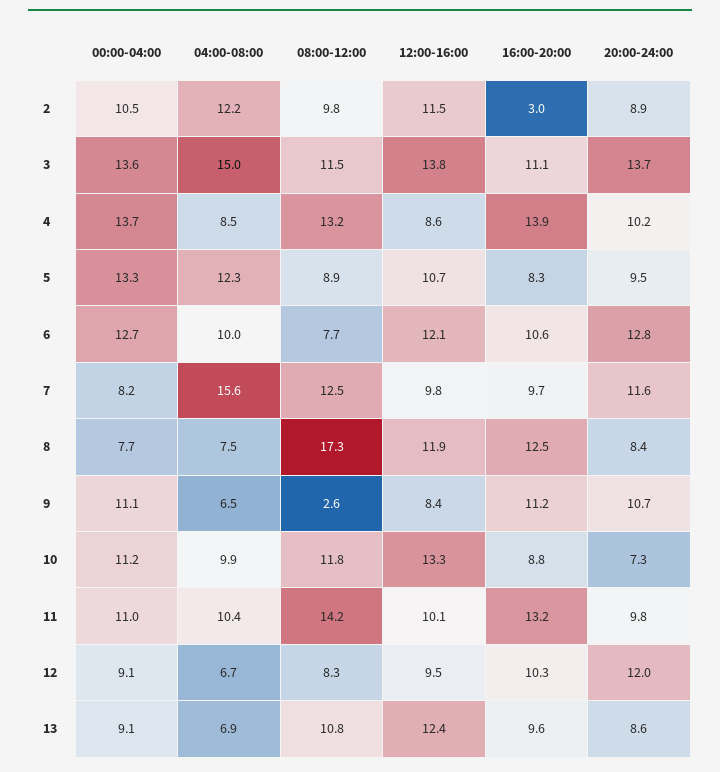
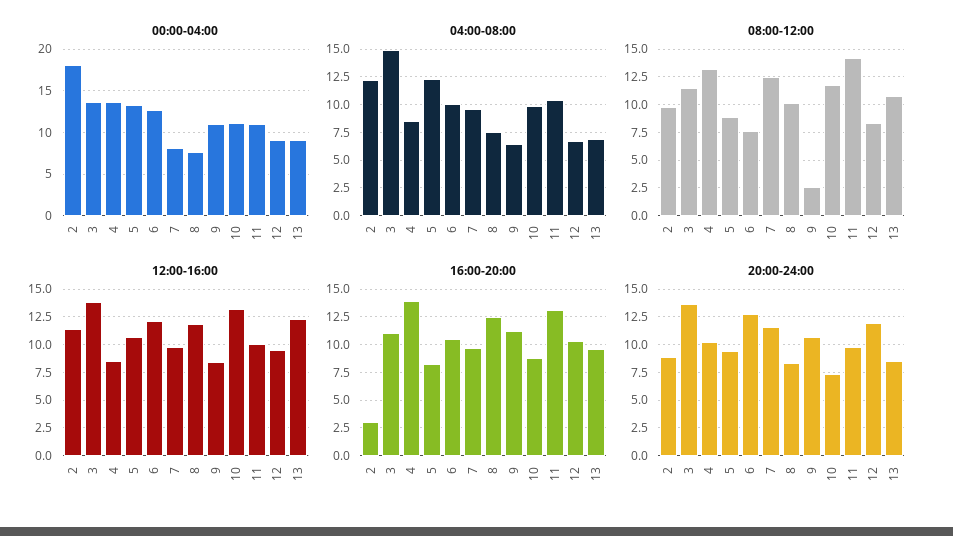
  {
    "00:00-04:00": {
-     "2": 10.5,
+     "2": 18,
      "3": 13.6,
      "4": 13.7,
      "5": 13.3,
      "6": 12.7,
      "7": 8.2,
      "8": 7.7,
      "9": 11.1,
      "10": 11.2,
      "11": 11,
      "12": 9.1,
      "13": 9.1
    },
    "04:00-08:00": {
      "2": 12.2,
      "3": 15,
      "4": 8.5,
      "5": 12.3,
      "6": 10,
-     "7": 15.6,
+     "7": 10,
      "8": 7.5,
      "9": 6.5,
      "10": 9.9,
      "11": 10.4,
      "12": 6.7,
      "13": 6.9
    },
    "08:00-12:00": {
      "2": 9.8,
      "3": 11.5,
      "4": 13.2,
      "5": 8.9,
      "6": 7.7,
      "7": 12.5,
-     "8": 17.3,
+     "8": 10,
      "9": 2.6,
      "10": 11.8,
      "11": 14.2,
      "12": 8.3,
      "13": 10.8
    },
    "12:00-16:00": {
      "2": 11.5,
      "3": 13.8,
      "4": 8.6,
      "5": 10.7,
      "6": 12.1,
      "7": 9.8,
      "8": 11.9,
      "9": 8.4,
      "10": 13.3,
      "11": 10.1,
      "12": 9.5,
      "13": 12.4
    },
    "16:00-20:00": {
      "2": 3,
      "3": 11.1,
      "4": 13.9,
      "5": 8.3,
      "6": 10.6,
      "7": 9.7,
      "8": 12.5,
      "9": 11.2,
      "10": 8.8,
      "11": 13.2,
      "12": 10.3,
      "13": 9.6
    },
    "20:00-24:00": {
      "2": 8.9,
      "3": 13.7,
      "4": 10.2,
      "5": 9.5,
      "6": 12.8,
      "7": 11.6,
      "8": 8.4,
      "9": 10.7,
      "10": 7.3,
      "11": 9.8,
      "12": 12,
      "13": 8.6
    }
  }

